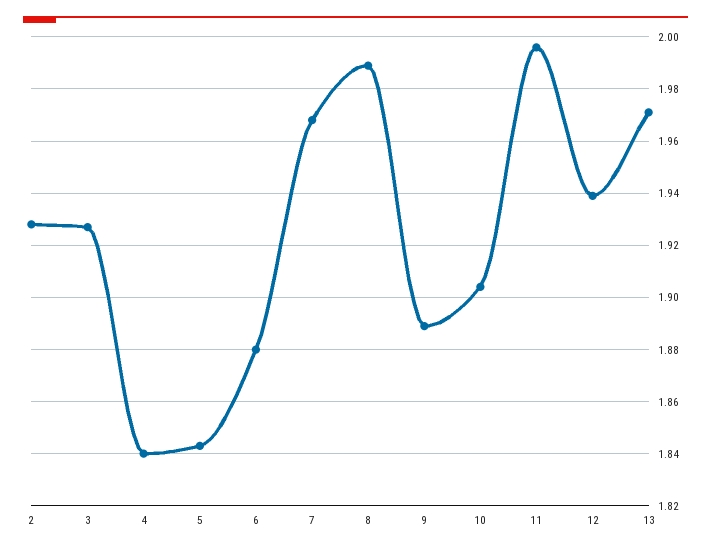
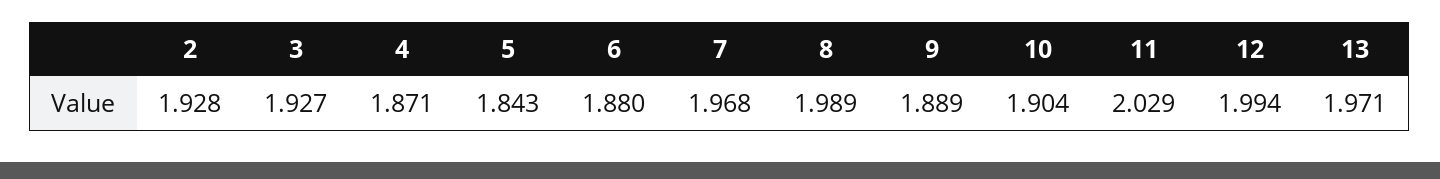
  {
    "2": 1.928,
    "3": 1.927,
-   "4": 1.84,
+   "4": 1.871,
    "5": 1.843,
    "6": 1.88,
    "7": 1.968,
    "8": 1.989,
    "9": 1.889,
    "10": 1.904,
-   "11": 1.995,
+   "11": 2.029,
-   "12": 1.94,
+   "12": 1.994,
    "13": 1.971
  }

